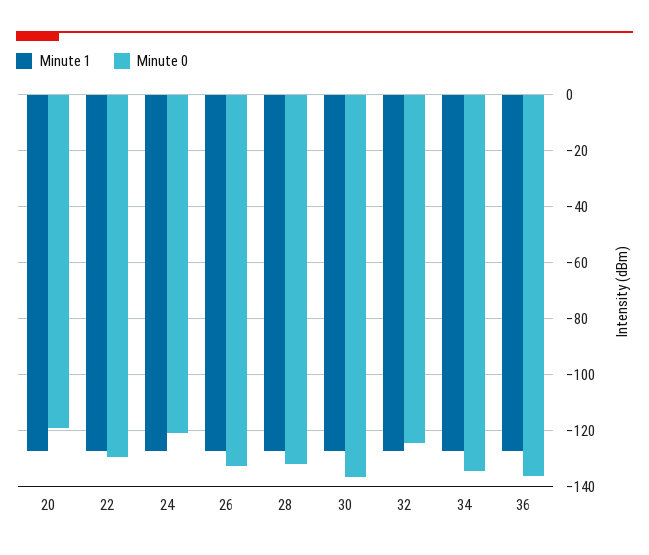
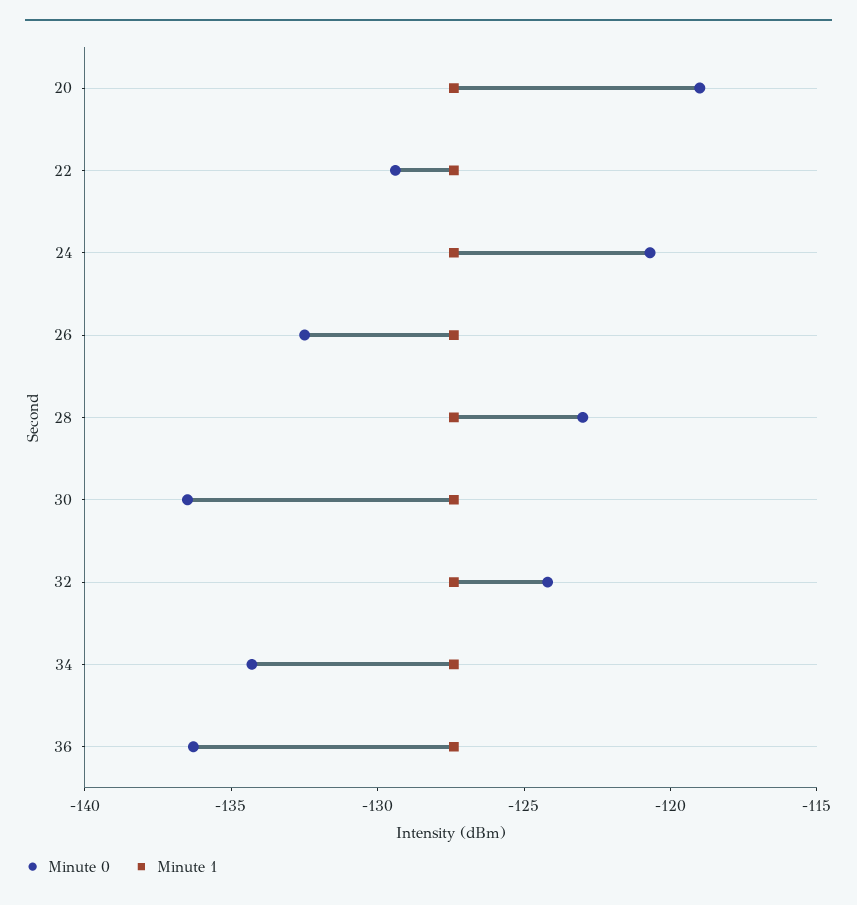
  {
    "Minute 1": {
      "20": -127,
      "22": -127,
      "24": -127,
      "26": -127,
      "28": -127,
      "30": -127,
      "32": -127,
      "34": -127,
      "36": -127
    },
    "Minute 0": {
      "20": -119,
      "22": -129,
      "24": -121,
      "26": -133,
-     "28": -132.5,
+     "28": -123,
      "30": -137,
      "32": -124,
      "34": -134,
      "36": -136
    }
  }

